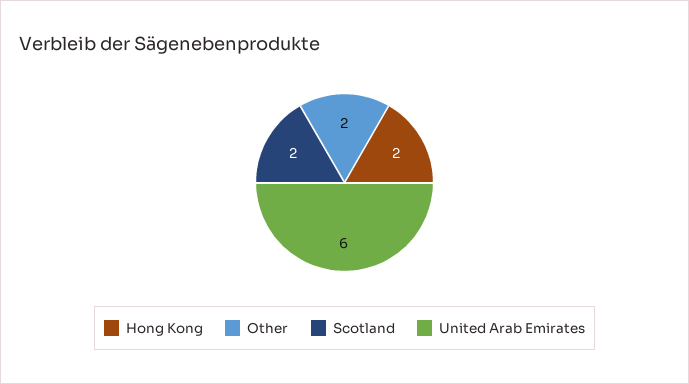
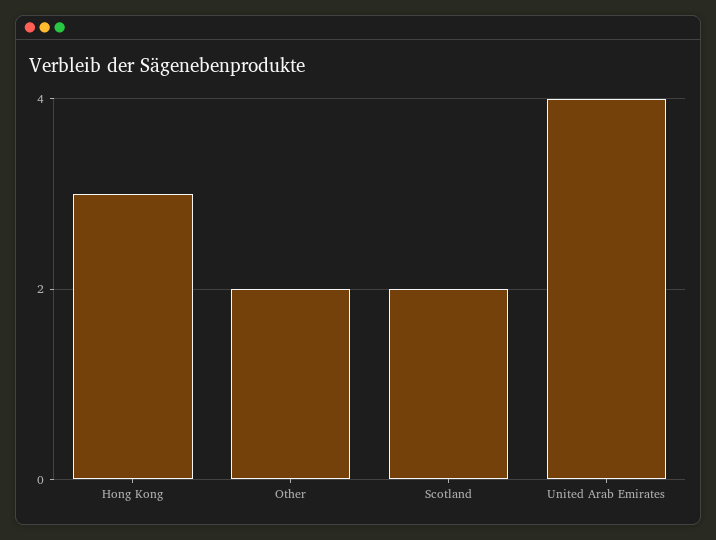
  {
-   "Hong Kong": 2,
+   "Hong Kong": 3,
    "Other": 2,
    "Scotland": 2,
-   "United Arab Emirates": 6
+   "United Arab Emirates": 4
  }

